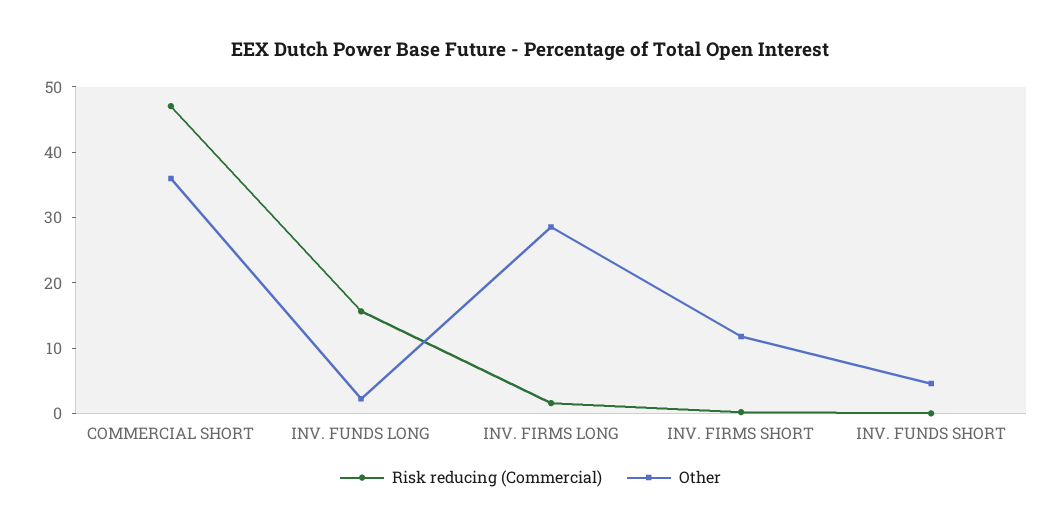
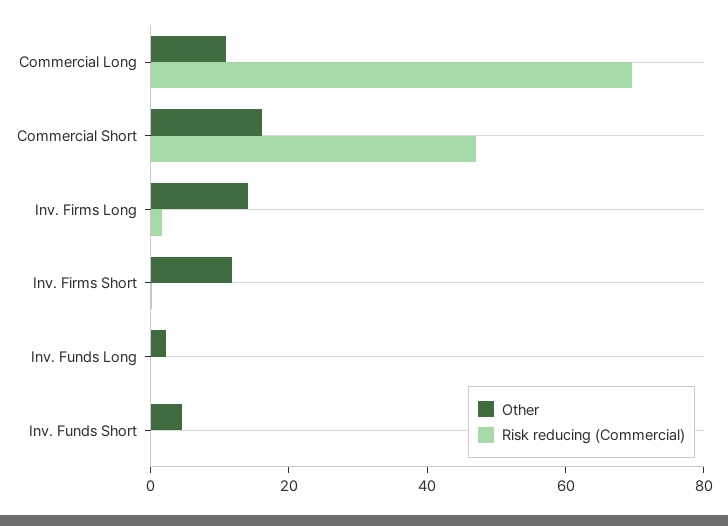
  {
    "Risk reducing (Commercial)": {
      "COMMERCIAL SHORT": 48,
-     "INV. FUNDS LONG": 16,
+     "INV. FUNDS LONG": 0,
      "INV. FIRMS LONG": 2,
      "INV. FIRMS SHORT": 0,
-     "INV. FUNDS SHORT": 0
+     "INV. FUNDS SHORT": 0,
+     "Commercial Long": 70
    },
    "Other": {
-     "COMMERCIAL SHORT": 36,
+     "COMMERCIAL SHORT": 15,
      "INV. FUNDS LONG": 2,
-     "INV. FIRMS LONG": 28,
+     "INV. FIRMS LONG": 15,
      "INV. FIRMS SHORT": 12,
-     "INV. FUNDS SHORT": 4
+     "INV. FUNDS SHORT": 4,
+     "Commercial Long": 10
    }
  }

